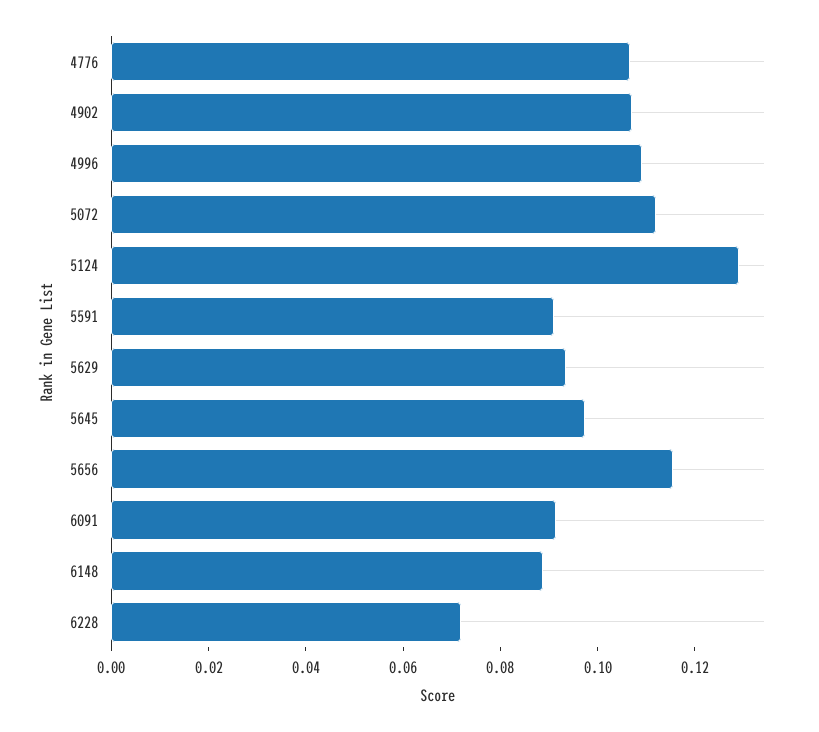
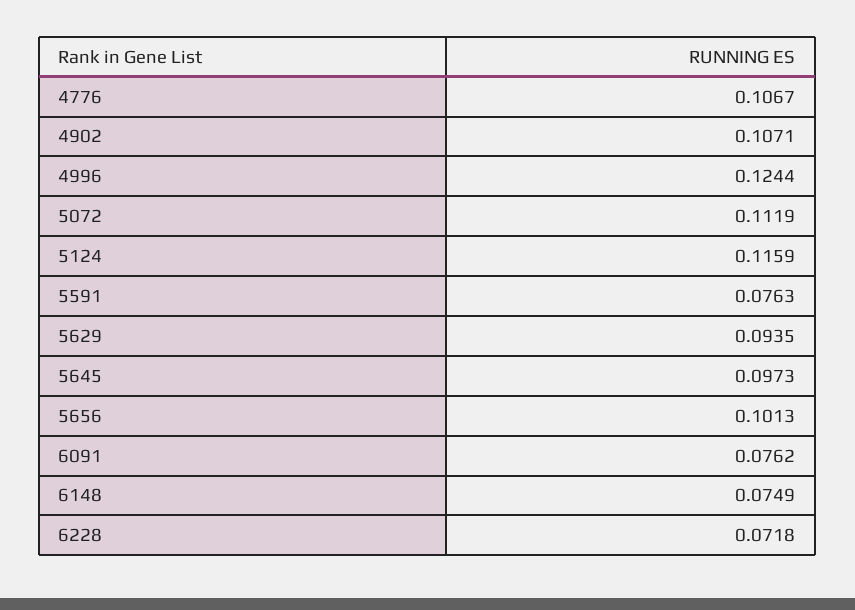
  {
    "4776": 0.1067,
    "4902": 0.1071,
-   "4996": 0.11,
+   "4996": 0.1244,
    "5072": 0.1119,
-   "5124": 0.13,
+   "5124": 0.1159,
-   "5591": 0.09,
+   "5591": 0.0763,
    "5629": 0.0935,
    "5645": 0.0973,
-   "5656": 0.115,
+   "5656": 0.1013,
-   "6091": 0.09,
+   "6091": 0.0762,
-   "6148": 0.09,
+   "6148": 0.0749,
    "6228": 0.0718
  }

